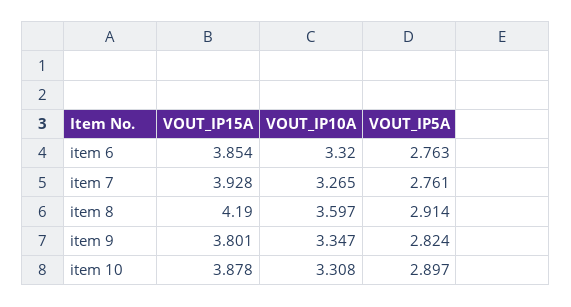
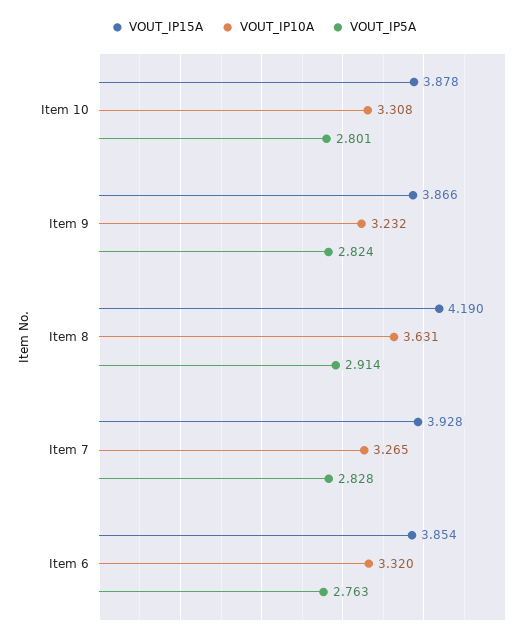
  {
    "VOUT_IP15A": {
      "item 6": 3.854,
      "item 7": 3.928,
      "item 8": 4.19,
-     "item 9": 3.801,
+     "item 9": 3.866,
      "item 10": 3.878
    },
    "VOUT_IP10A": {
      "item 6": 3.32,
      "item 7": 3.265,
-     "item 8": 3.597,
+     "item 8": 3.631,
-     "item 9": 3.347,
+     "item 9": 3.232,
      "item 10": 3.308
    },
    "VOUT_IP5A": {
      "item 6": 2.763,
-     "item 7": 2.761,
+     "item 7": 2.828,
      "item 8": 2.914,
      "item 9": 2.824,
-     "item 10": 2.897
+     "item 10": 2.801
    }
  }

